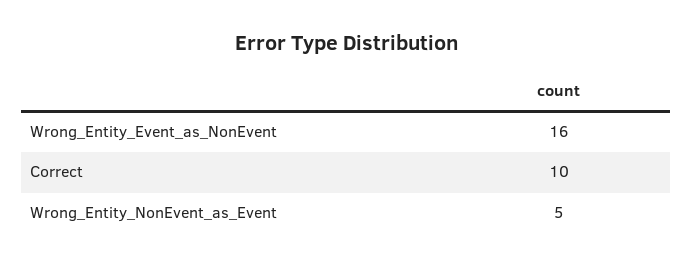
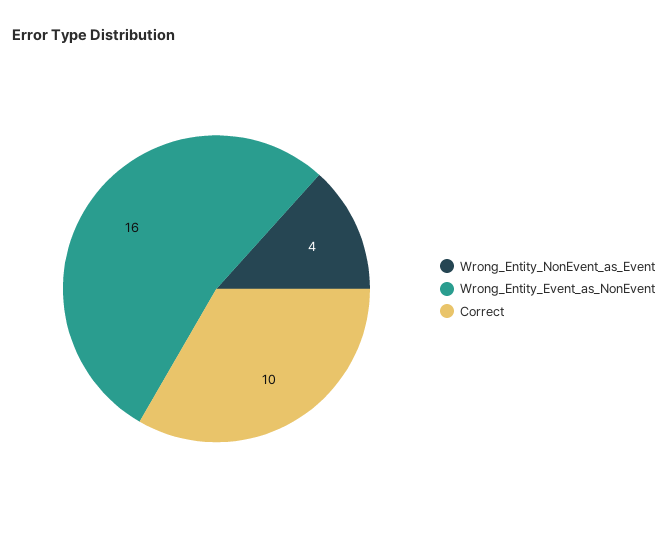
  {
    "Wrong_Entity_Event_as_NonEvent": 16,
    "Correct": 10,
-   "Wrong_Entity_NonEvent_as_Event": 5
+   "Wrong_Entity_NonEvent_as_Event": 4
  }

